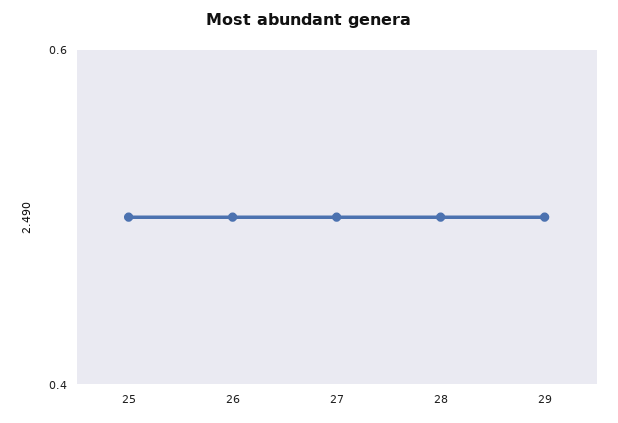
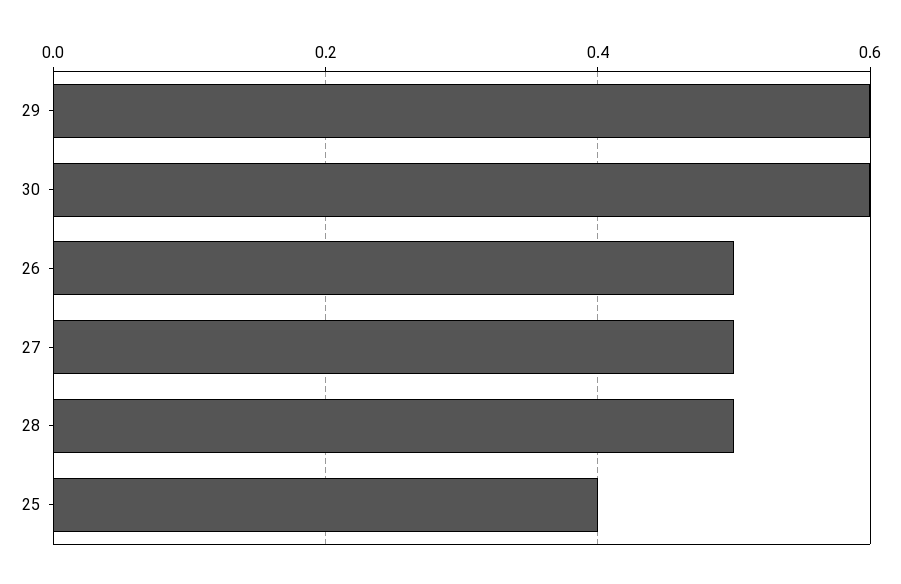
  {
-   "25": 0.5,
+   "25": 0.4,
    "26": 0.5,
    "27": 0.5,
    "28": 0.5,
-   "29": 0.5
+   "29": 0.6,
+   "30": 0.6
  }

